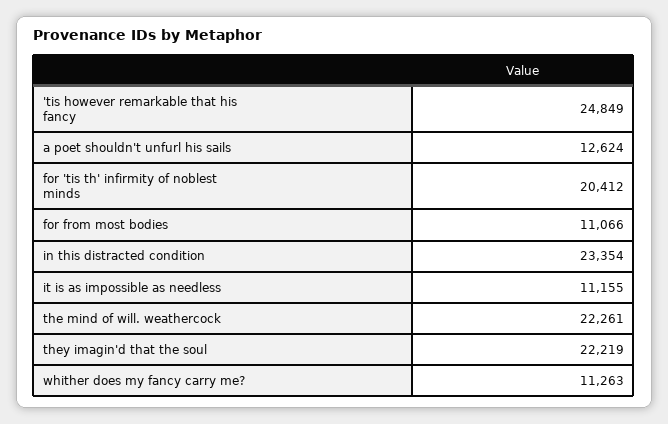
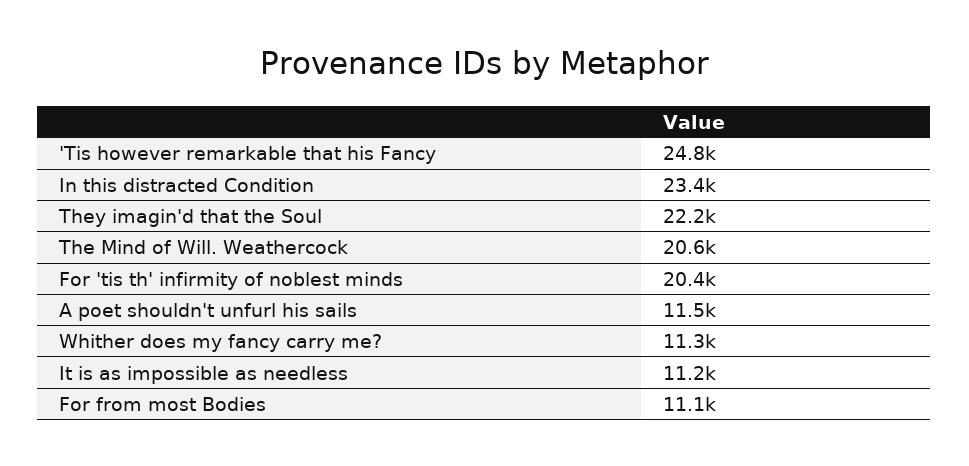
  {
    "'tis however remarkable that his fancy": 24849,
-   "a poet shouldn't unfurl his sails": 12624,
+   "a poet shouldn't unfurl his sails": 11500,
    "for 'tis th' infirmity of noblest minds": 20412,
    "for from most bodies": 11066,
    "in this distracted condition": 23354,
    "it is as impossible as needless": 11155,
-   "the mind of will. weathercock": 22261,
+   "the mind of will. weathercock": 20600,
    "they imagin'd that the soul": 22219,
    "whither does my fancy carry me?": 11263
  }

